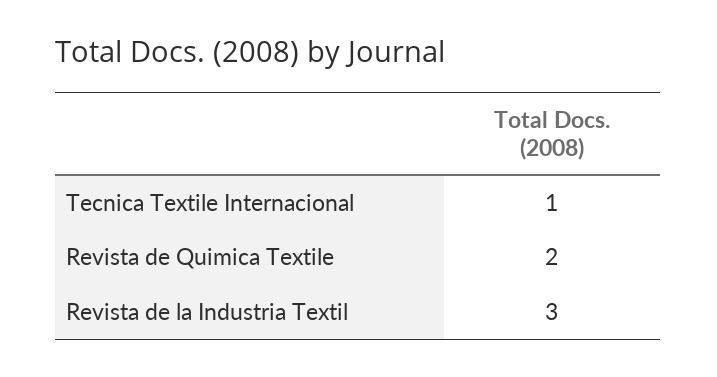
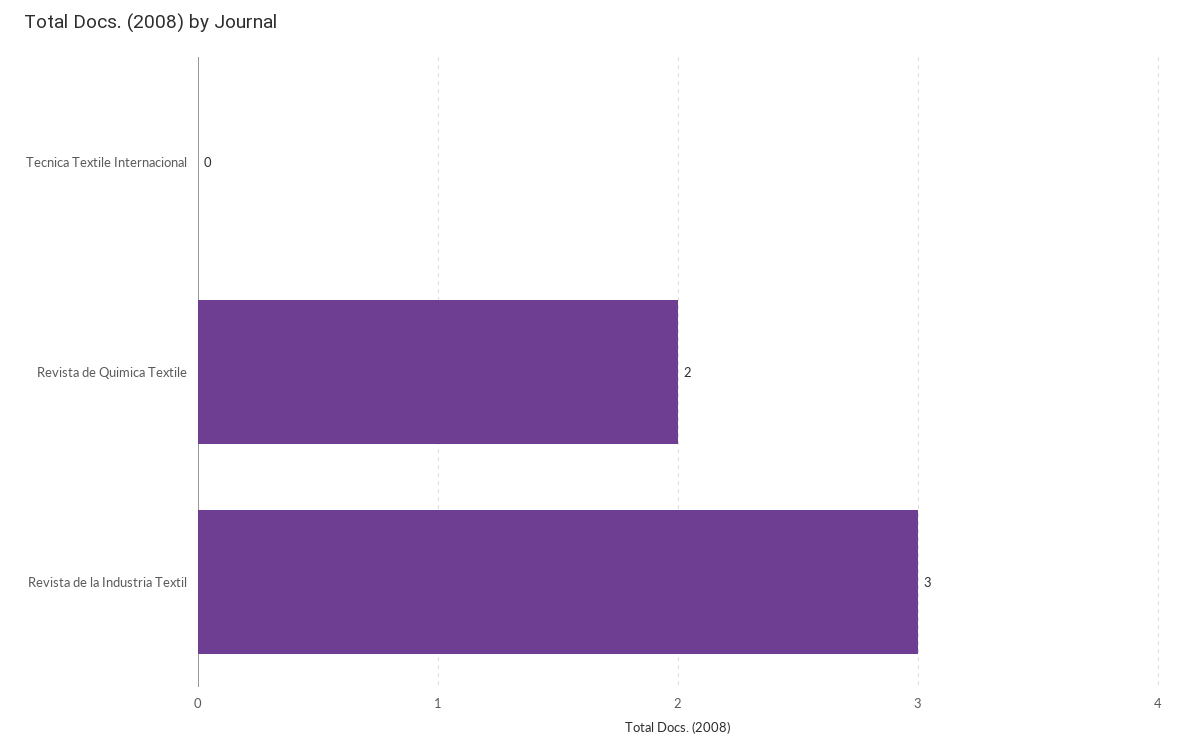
  {
-   "Tecnica Textile Internacional": 1,
+   "Tecnica Textile Internacional": 0,
    "Revista de Quimica Textile": 2,
    "Revista de la Industria Textil": 3
  }

